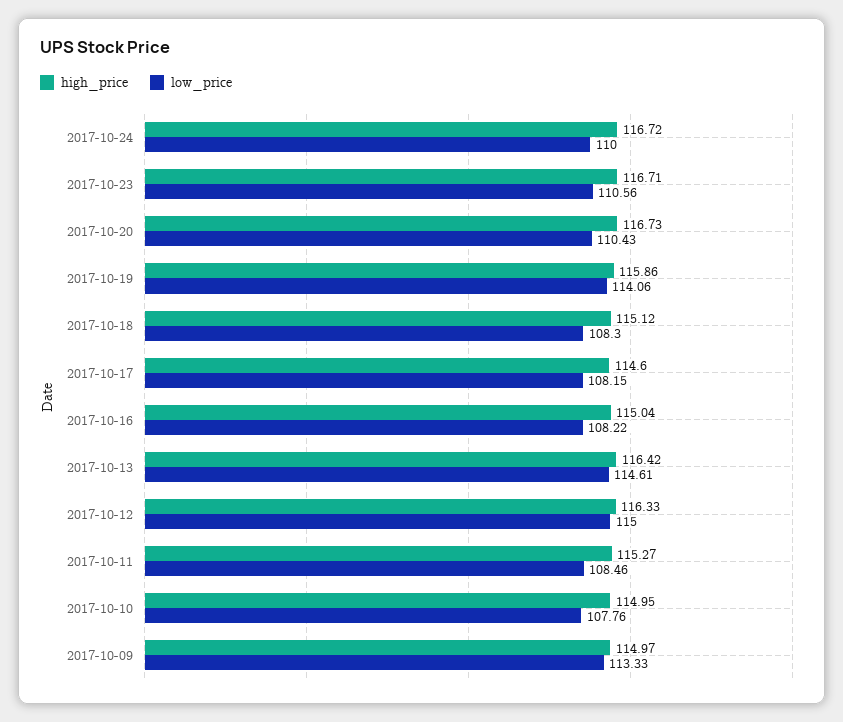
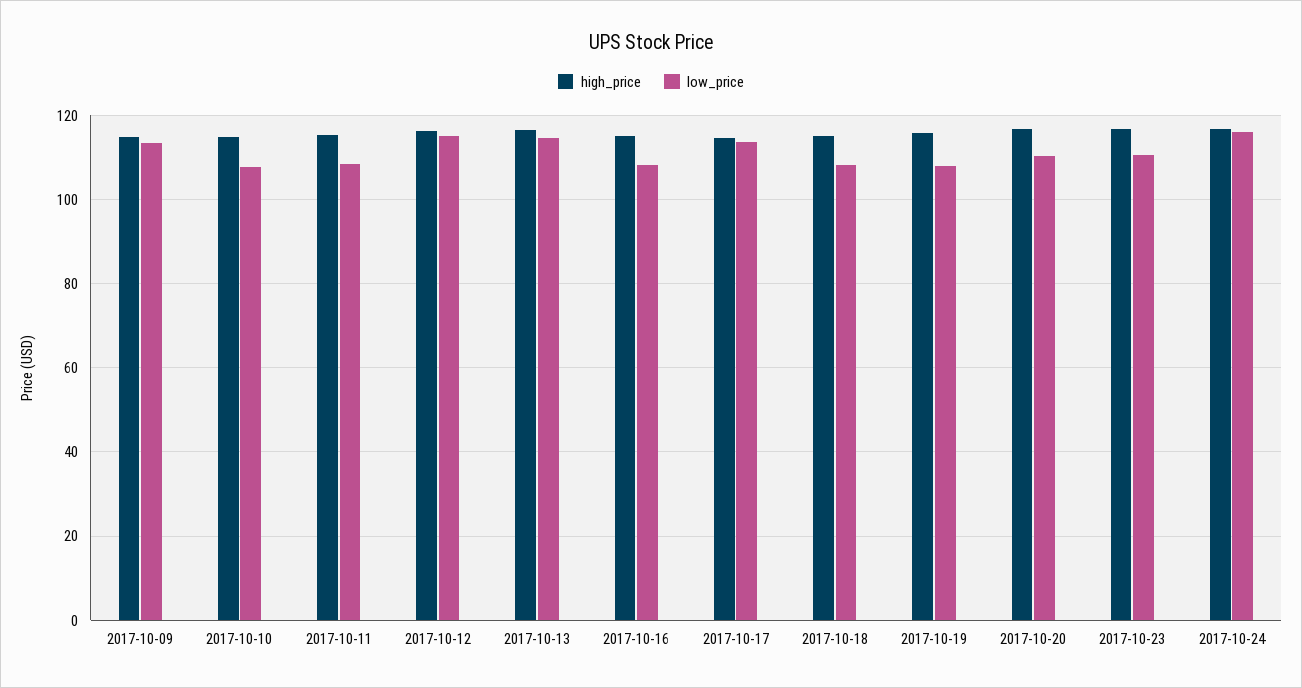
  {
    "high_price": {
      "2017-10-24": 116.72,
      "2017-10-23": 116.71,
      "2017-10-20": 116.73,
      "2017-10-19": 115.86,
      "2017-10-18": 115.12,
      "2017-10-17": 114.6,
      "2017-10-16": 115.04,
      "2017-10-13": 116.42,
      "2017-10-12": 116.33,
      "2017-10-11": 115.27,
      "2017-10-10": 114.95,
      "2017-10-09": 114.97
    },
    "low_price": {
-     "2017-10-24": 110,
+     "2017-10-24": 116,
      "2017-10-23": 110.56,
      "2017-10-20": 110.43,
-     "2017-10-19": 114.06,
+     "2017-10-19": 108,
      "2017-10-18": 108.3,
-     "2017-10-17": 108.15,
+     "2017-10-17": 114,
      "2017-10-16": 108.22,
      "2017-10-13": 114.61,
      "2017-10-12": 115,
      "2017-10-11": 108.46,
      "2017-10-10": 107.76,
      "2017-10-09": 113.33
    }
  }

